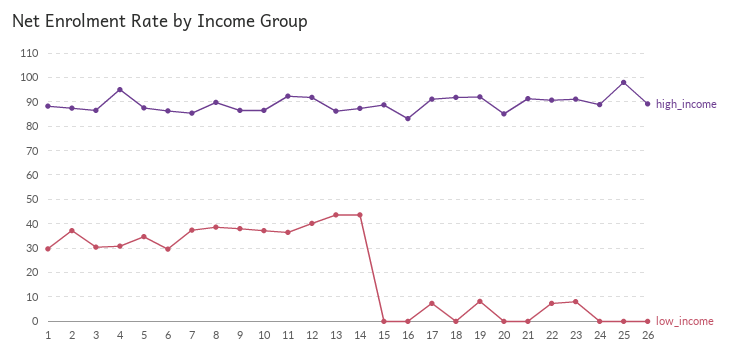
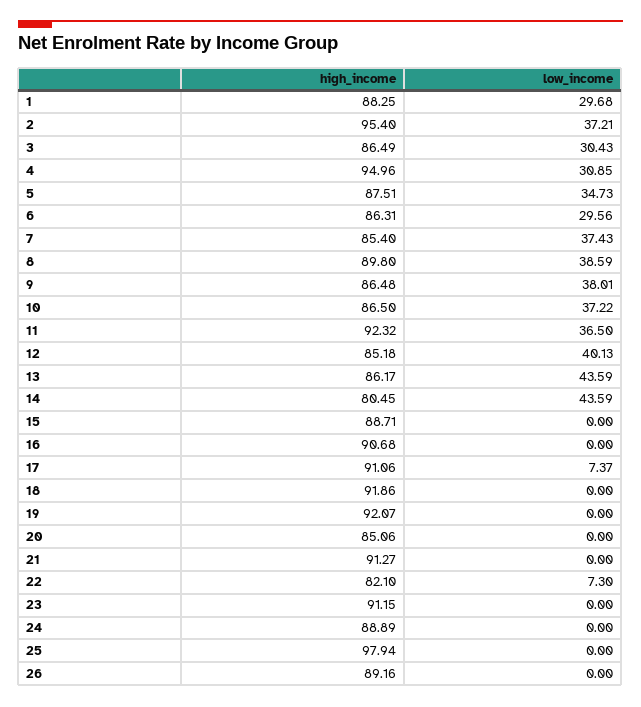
  {
    "high_income": {
      "1": 88.25,
-     "2": 87.5,
+     "2": 95.4,
      "3": 86.49,
      "4": 94.96,
      "5": 87.51,
      "6": 86.31,
      "7": 85.4,
      "8": 89.8,
      "9": 86.48,
      "10": 86.5,
      "11": 92.32,
-     "12": 92.5,
+     "12": 85.18,
      "13": 86.17,
-     "14": 87.5,
+     "14": 80.45,
      "15": 88.71,
-     "16": 82.5,
+     "16": 90.68,
      "17": 91.06,
      "18": 91.86,
      "19": 92.07,
      "20": 85.06,
      "21": 91.27,
-     "22": 90,
+     "22": 82.1,
      "23": 91.15,
      "24": 88.89,
      "25": 97.94,
      "26": 89.16
    },
    "low_income": {
      "1": 29.68,
      "2": 37.21,
      "3": 30.43,
      "4": 30.85,
      "5": 34.73,
      "6": 29.56,
      "7": 37.43,
      "8": 38.59,
      "9": 38.01,
      "10": 37.22,
      "11": 36.5,
      "12": 40.13,
      "13": 43.59,
      "14": 43.59,
      "15": 0,
      "16": 0,
      "17": 7.37,
      "18": 0,
-     "19": 7.5,
+     "19": 0,
      "20": 0,
      "21": 0,
      "22": 7.3,
-     "23": 7.5,
+     "23": 0,
      "24": 0,
      "25": 0,
      "26": 0
    }
  }

